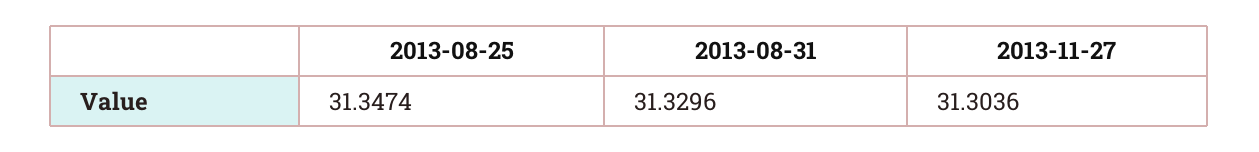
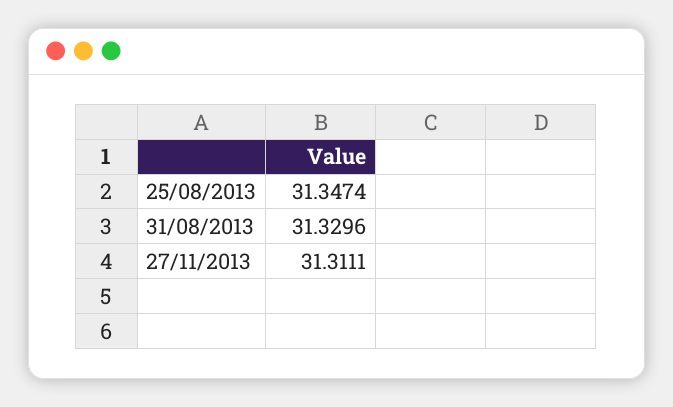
  {
    "2013-08-25": 31.3474,
    "2013-08-31": 31.3296,
-   "2013-11-27": 31.3036
+   "2013-11-27": 31.3111
  }

